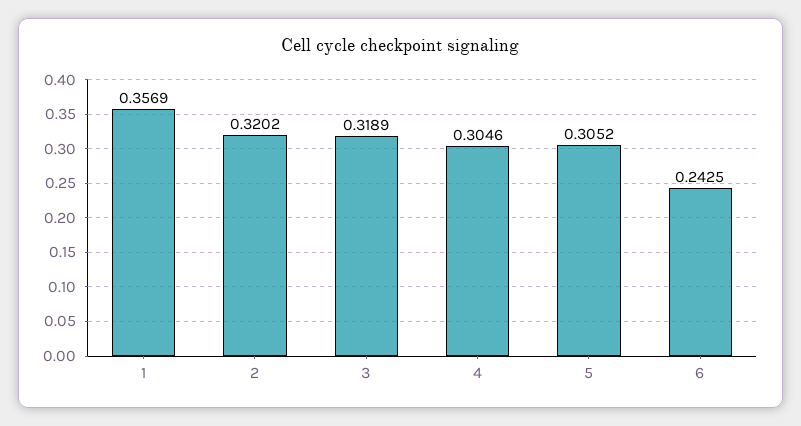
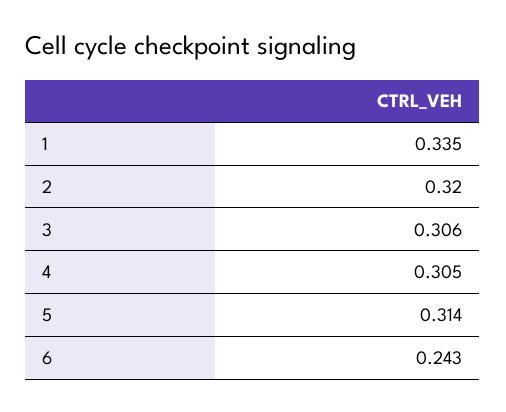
  {
-   "1": 0.3569,
+   "1": 0.335,
    "2": 0.3202,
-   "3": 0.3189,
+   "3": 0.306,
    "4": 0.3046,
-   "5": 0.3052,
+   "5": 0.314,
    "6": 0.2425
  }

